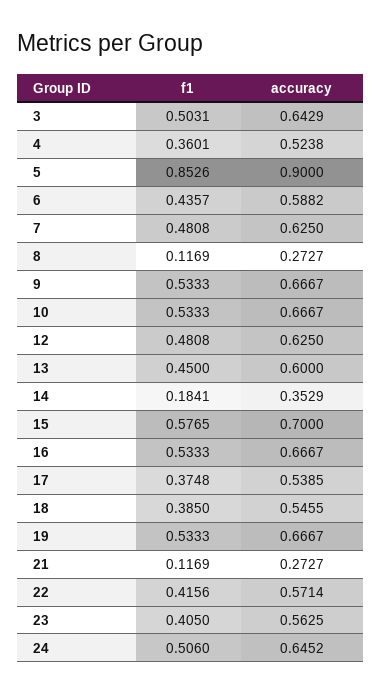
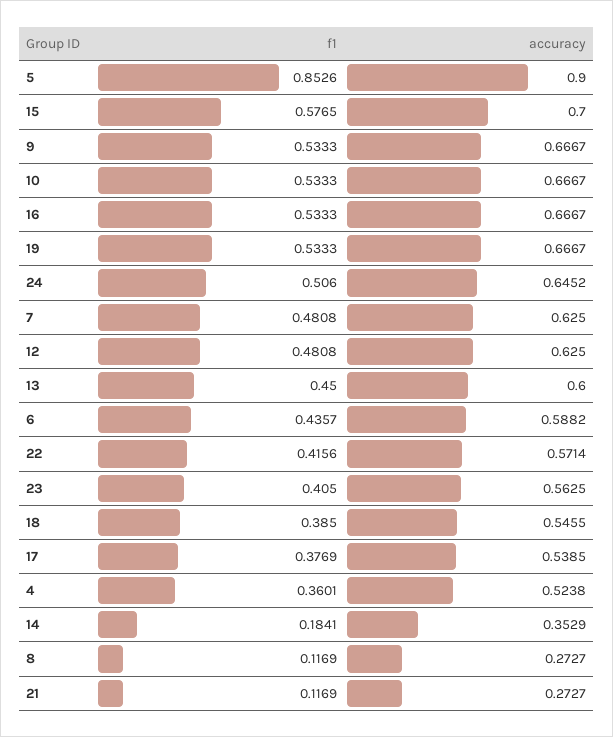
  {
    "f1": {
-     "3": 0.5031,
      "4": 0.3601,
      "5": 0.8526,
      "6": 0.4357,
      "7": 0.4808,
      "8": 0.1169,
      "9": 0.5333,
      "10": 0.5333,
      "12": 0.4808,
      "13": 0.45,
      "14": 0.1841,
      "15": 0.5765,
      "16": 0.5333,
-     "17": 0.3748,
+     "17": 0.3769,
      "18": 0.385,
      "19": 0.5333,
      "21": 0.1169,
      "22": 0.4156,
      "23": 0.405,
      "24": 0.506
    },
    "accuracy": {
-     "3": 0.6429,
      "4": 0.5238,
      "5": 0.9,
      "6": 0.5882,
      "7": 0.625,
      "8": 0.2727,
      "9": 0.6667,
      "10": 0.6667,
      "12": 0.625,
      "13": 0.6,
      "14": 0.3529,
      "15": 0.7,
      "16": 0.6667,
      "17": 0.5385,
      "18": 0.5455,
      "19": 0.6667,
      "21": 0.2727,
      "22": 0.5714,
      "23": 0.5625,
      "24": 0.6452
    }
  }

